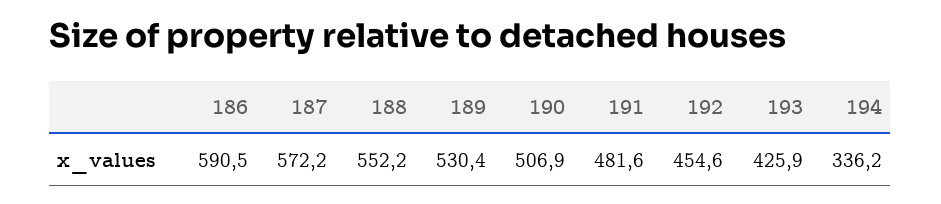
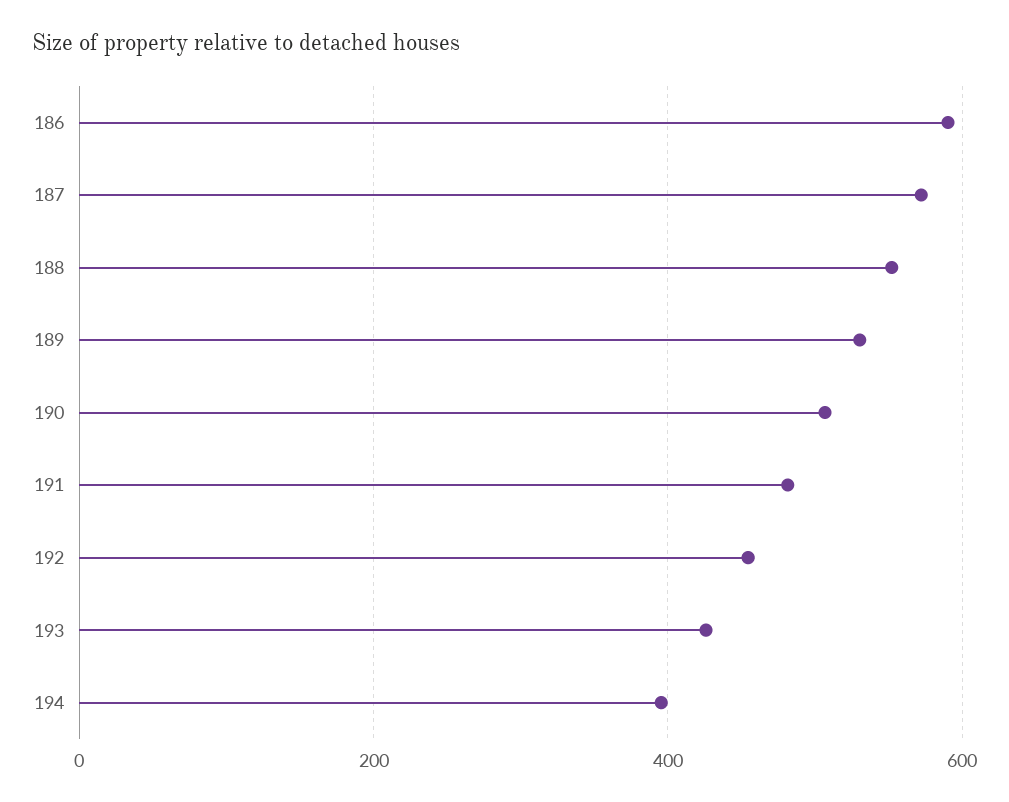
  {
    "186": 590.5,
    "187": 572.2,
    "188": 552.2,
    "189": 530.4,
    "190": 506.9,
    "191": 481.6,
    "192": 454.6,
    "193": 425.9,
-   "194": 336.2
+   "194": 400
  }

